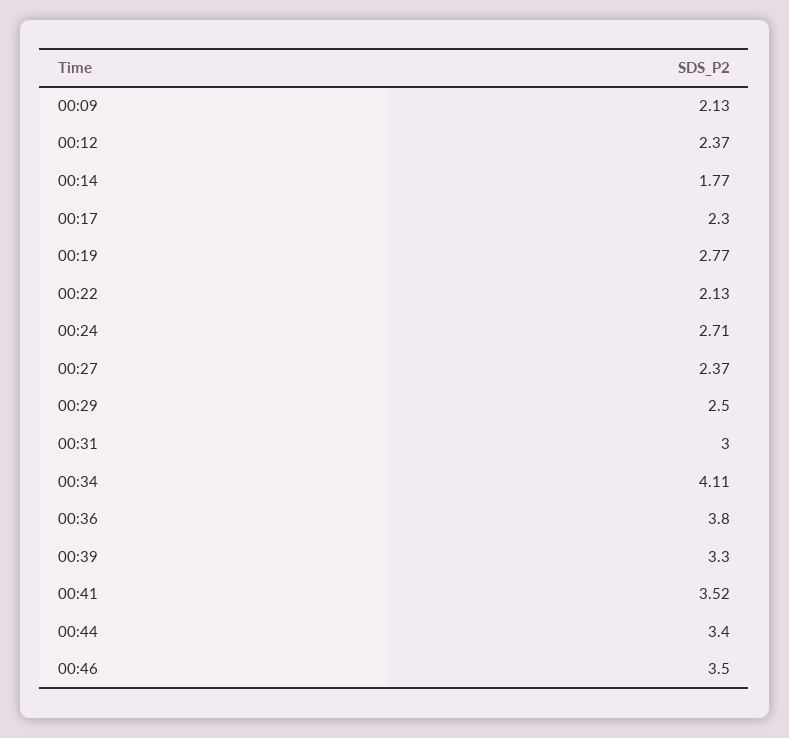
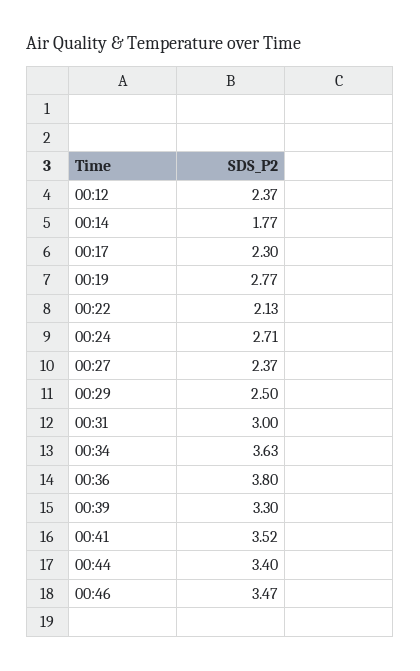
  {
-   "00:09": 2.13,
    "00:12": 2.37,
    "00:14": 1.77,
    "00:17": 2.3,
    "00:19": 2.77,
    "00:22": 2.13,
    "00:24": 2.71,
    "00:27": 2.37,
    "00:29": 2.5,
    "00:31": 3,
-   "00:34": 4.11,
+   "00:34": 3.63,
    "00:36": 3.8,
    "00:39": 3.3,
    "00:41": 3.52,
    "00:44": 3.4,
-   "00:46": 3.5
+   "00:46": 3.47
  }

